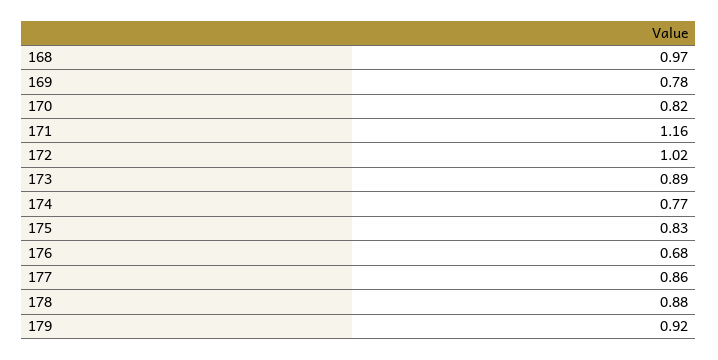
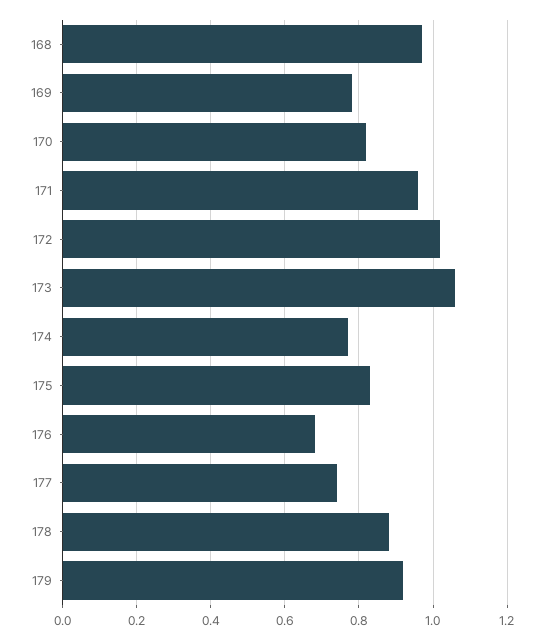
  {
    "168": 0.97,
    "169": 0.78,
    "170": 0.82,
-   "171": 1.16,
+   "171": 0.95,
    "172": 1.02,
-   "173": 0.89,
+   "173": 1.05,
    "174": 0.77,
    "175": 0.83,
    "176": 0.68,
-   "177": 0.86,
+   "177": 0.75,
    "178": 0.88,
    "179": 0.92
  }

